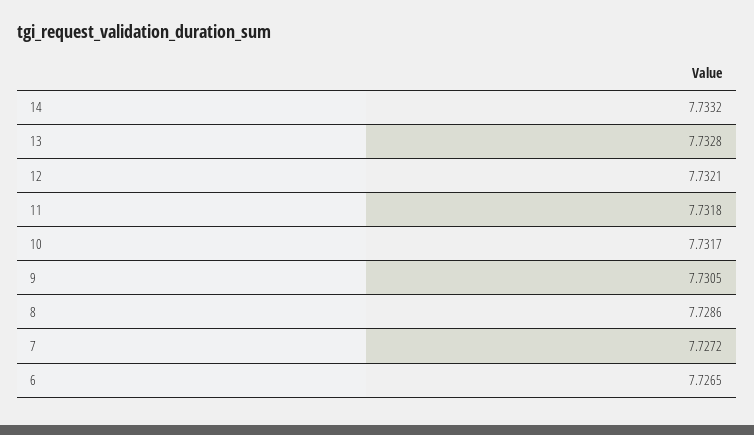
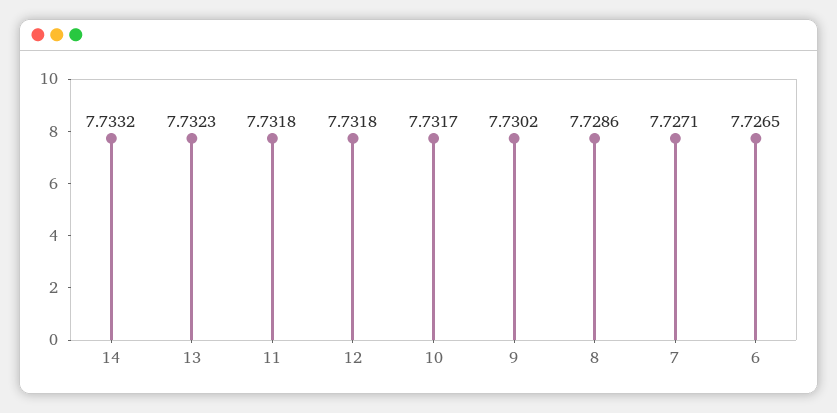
  {
    "14": 7.7332,
-   "13": 7.7328,
+   "13": 7.7323,
-   "12": 7.7321,
+   "12": 7.7318,
    "11": 7.7318,
    "10": 7.7317,
-   "9": 7.7305,
+   "9": 7.7302,
    "8": 7.7286,
-   "7": 7.7272,
+   "7": 7.7271,
    "6": 7.7265
  }

